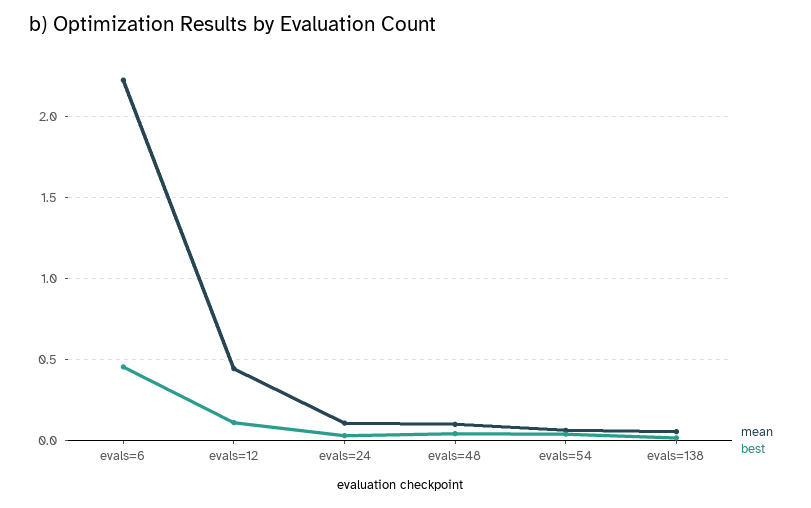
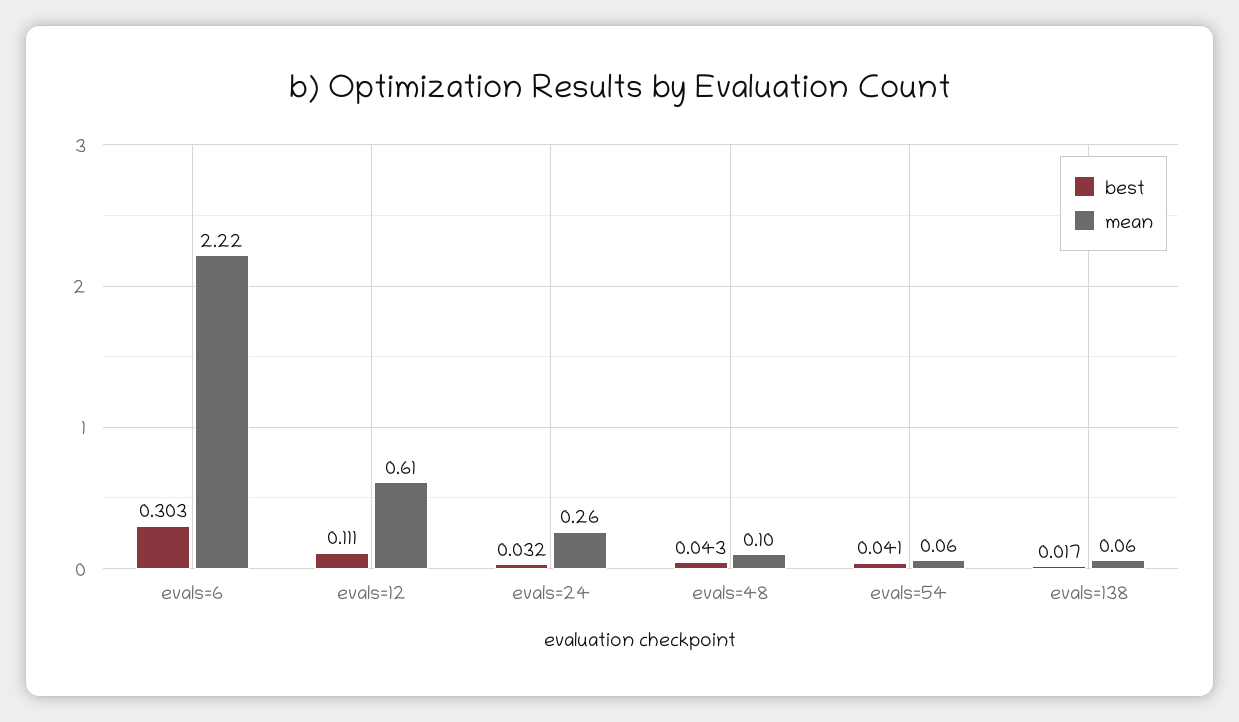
  {
    "mean": {
      "evals=6": 2.22,
-     "evals=12": 0.45,
+     "evals=12": 0.61,
-     "evals=24": 0.1,
+     "evals=24": 0.26,
      "evals=48": 0.1,
      "evals=54": 0.06,
      "evals=138": 0.06
    },
    "best": {
-     "evals=6": 0.45,
+     "evals=6": 0.303,
      "evals=12": 0.111,
      "evals=24": 0.032,
      "evals=48": 0.043,
      "evals=54": 0.041,
      "evals=138": 0.017
    }
  }

